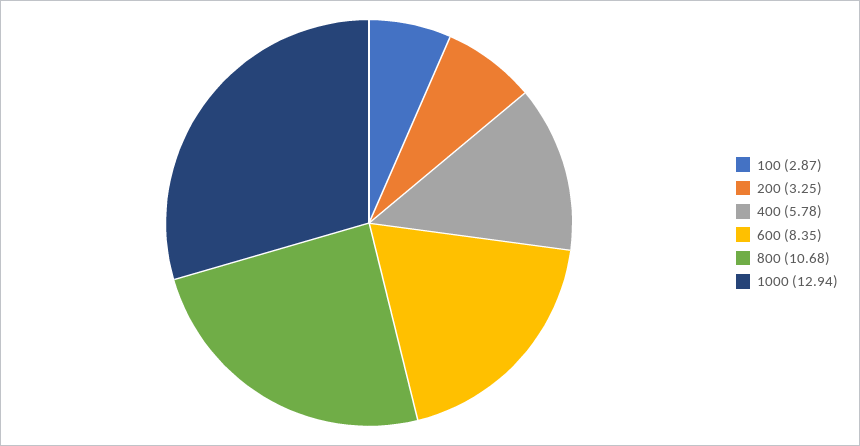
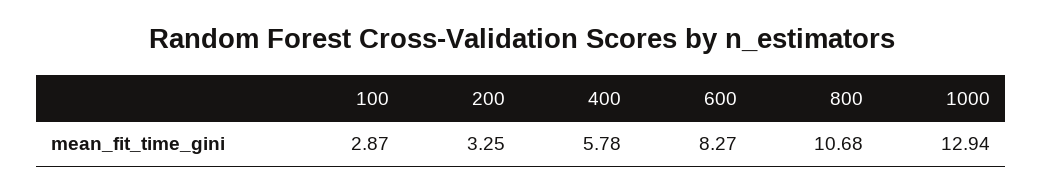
  {
    "100": 2.87,
    "200": 3.25,
    "400": 5.78,
-   "600": 8.35,
+   "600": 8.27,
    "800": 10.68,
    "1000": 12.94
  }

